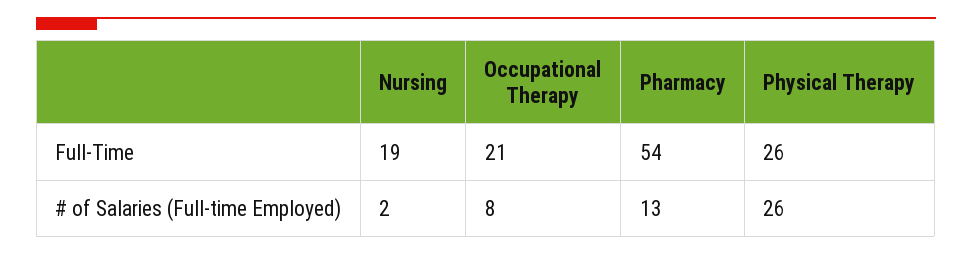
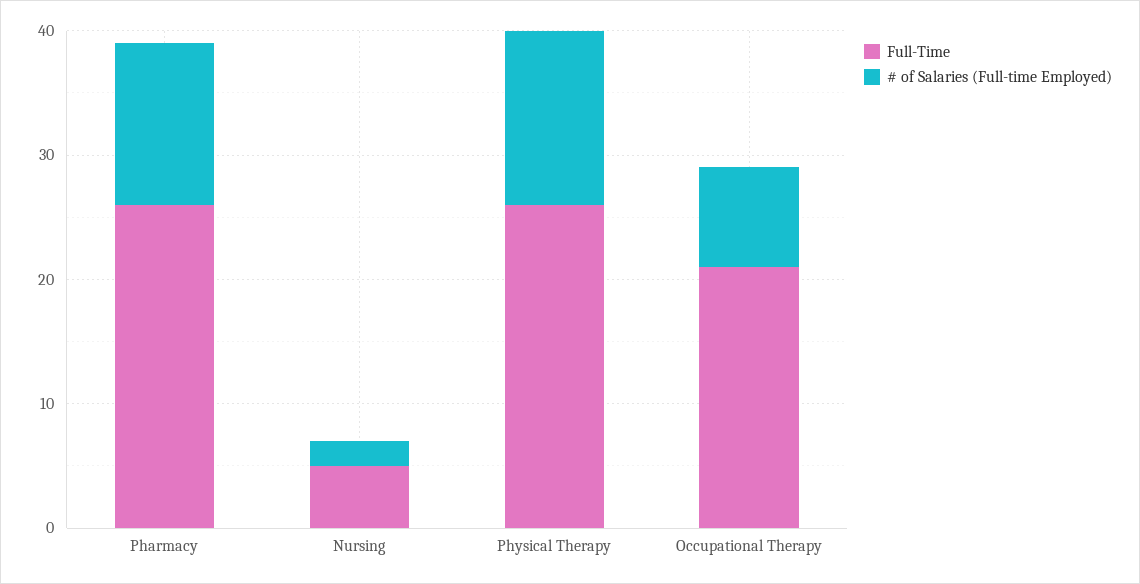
  {
    "Full-Time": {
-     "Nursing": 19,
+     "Nursing": 5,
      "Occupational Therapy": 21,
-     "Pharmacy": 54,
+     "Pharmacy": 26,
      "Physical Therapy": 26
    },
    "# of Salaries (Full-time Employed)": {
      "Nursing": 2,
      "Occupational Therapy": 8,
      "Pharmacy": 13,
-     "Physical Therapy": 26
+     "Physical Therapy": 14
    }
  }

